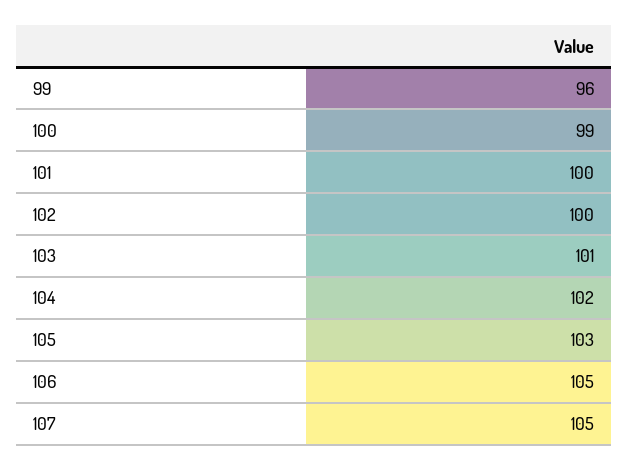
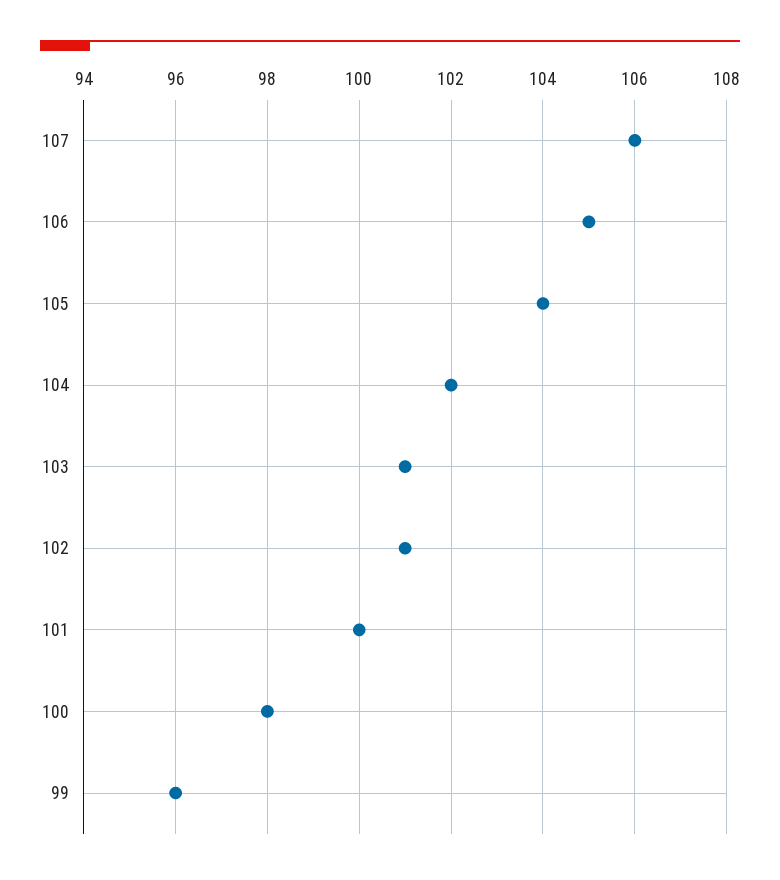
  {
    "99": 96,
-   "100": 99,
+   "100": 98,
    "101": 100,
-   "102": 100,
+   "102": 101,
    "103": 101,
    "104": 102,
-   "105": 103,
+   "105": 104,
    "106": 105,
-   "107": 105
+   "107": 106
  }

